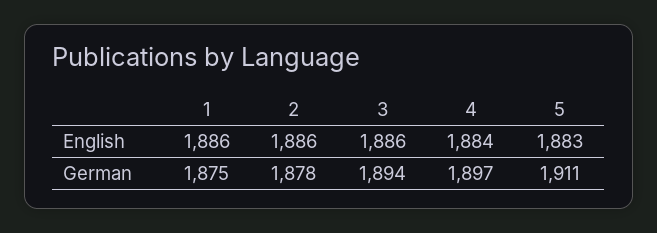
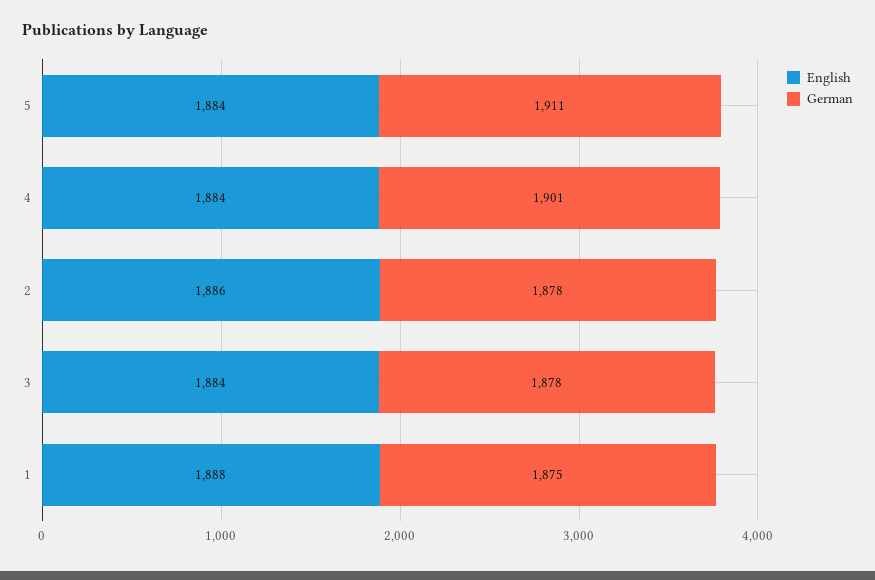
  {
    "English": {
-     "1": 1886,
+     "1": 1888,
      "2": 1886,
-     "3": 1886,
+     "3": 1884,
      "4": 1884,
-     "5": 1883
+     "5": 1884
    },
    "German": {
      "1": 1875,
      "2": 1878,
-     "3": 1894,
+     "3": 1878,
-     "4": 1897,
+     "4": 1901,
      "5": 1911
    }
  }

